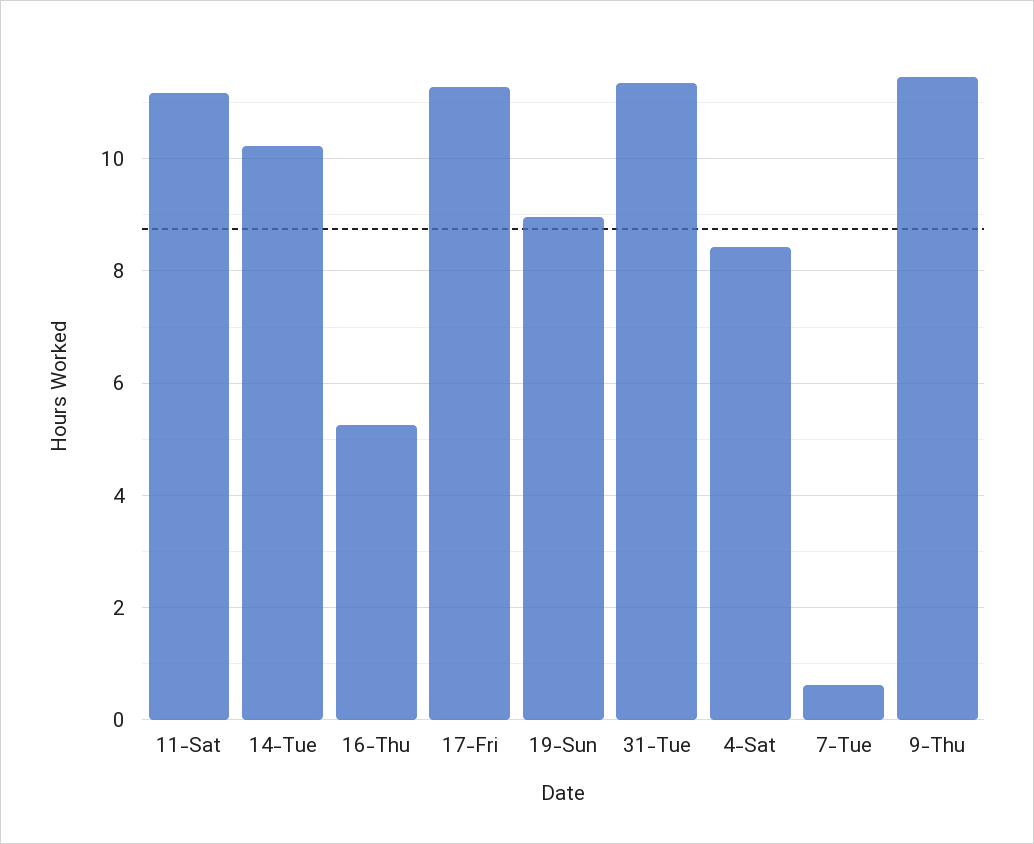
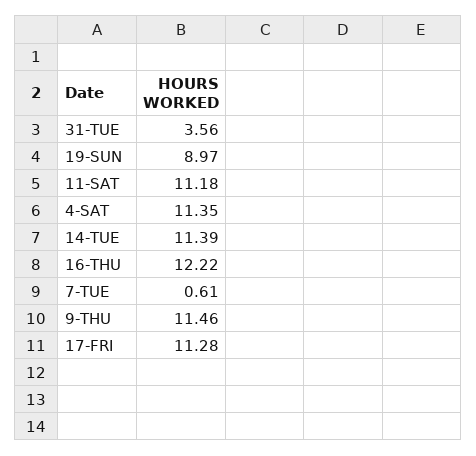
  {
    "11-Sat": 11.18,
-   "14-Tue": 10.2,
+   "14-Tue": 11.39,
-   "16-Thu": 5.2,
+   "16-Thu": 12.22,
    "17-Fri": 11.28,
    "19-Sun": 8.97,
-   "31-Tue": 11.4,
+   "31-Tue": 3.56,
-   "4-Sat": 8.4,
+   "4-Sat": 11.35,
    "7-Tue": 0.61,
    "9-Thu": 11.46
  }

